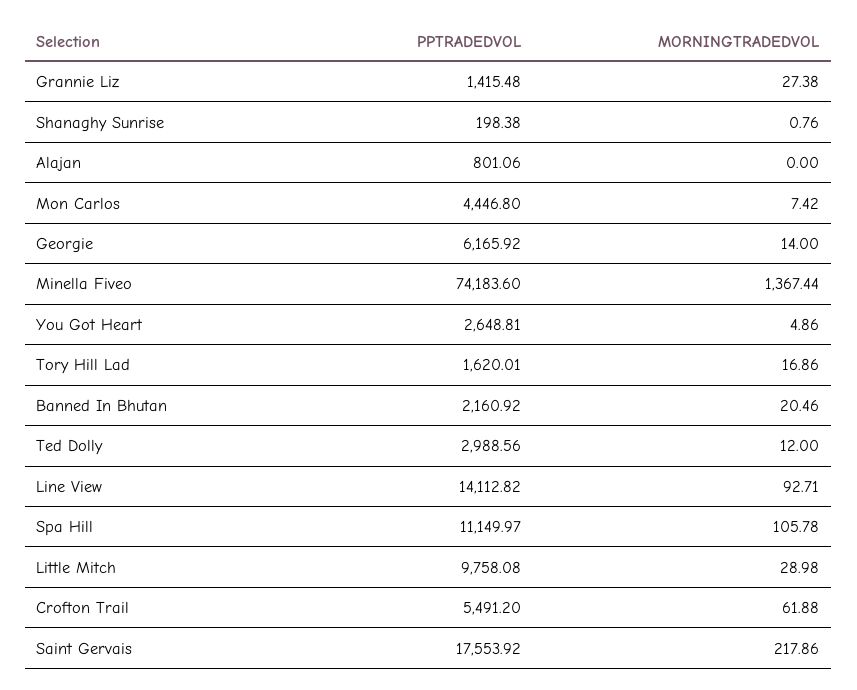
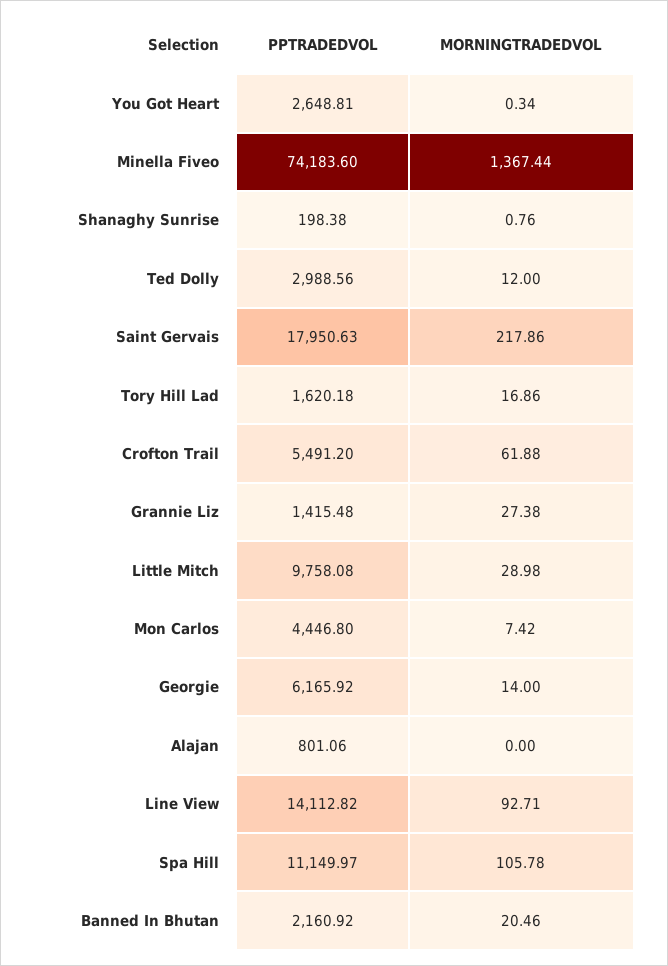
  {
    "PPTRADEDVOL": {
      "Grannie Liz": 1415.48,
      "Shanaghy Sunrise": 198.38,
      "Alajan": 801.06,
      "Mon Carlos": 4446.8,
      "Georgie": 6165.92,
      "Minella Fiveo": 74183.6,
      "You Got Heart": 2648.81,
-     "Tory Hill Lad": 1620.01,
+     "Tory Hill Lad": 1620.18,
      "Banned In Bhutan": 2160.92,
      "Ted Dolly": 2988.56,
      "Line View": 14112.82,
      "Spa Hill": 11149.97,
      "Little Mitch": 9758.08,
      "Crofton Trail": 5491.2,
-     "Saint Gervais": 17553.92
+     "Saint Gervais": 17950.63
    },
    "MORNINGTRADEDVOL": {
      "Grannie Liz": 27.38,
      "Shanaghy Sunrise": 0.76,
      "Alajan": 0,
      "Mon Carlos": 7.42,
      "Georgie": 14,
      "Minella Fiveo": 1367.44,
-     "You Got Heart": 4.86,
+     "You Got Heart": 0.34,
      "Tory Hill Lad": 16.86,
      "Banned In Bhutan": 20.46,
      "Ted Dolly": 12,
      "Line View": 92.71,
      "Spa Hill": 105.78,
      "Little Mitch": 28.98,
      "Crofton Trail": 61.88,
      "Saint Gervais": 217.86
    }
  }

